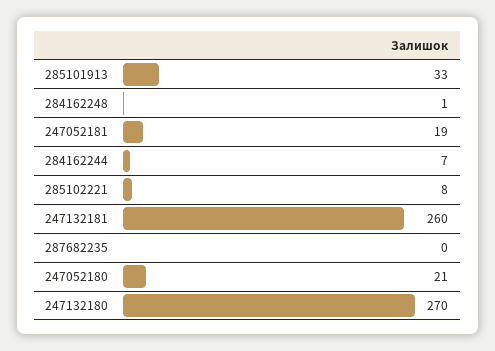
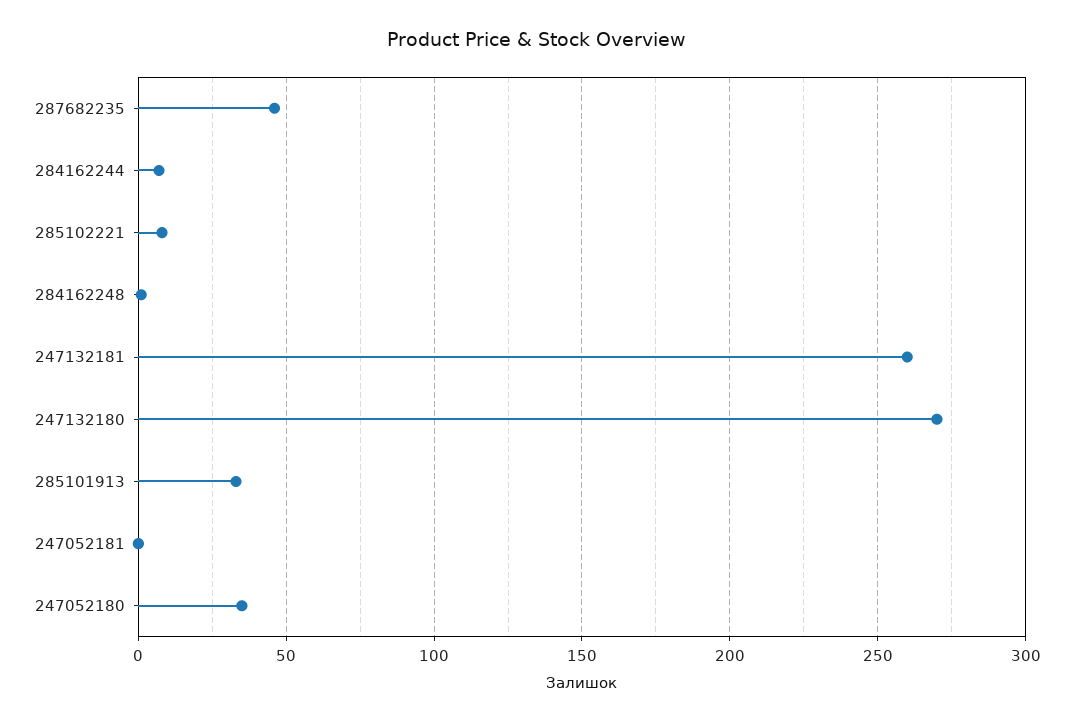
  {
    "285101913": 33,
    "284162248": 1,
-   "247052181": 19,
+   "247052181": 0,
    "284162244": 7,
    "285102221": 8,
    "247132181": 260,
-   "287682235": 0,
+   "287682235": 45,
-   "247052180": 21,
+   "247052180": 35,
    "247132180": 270
  }

